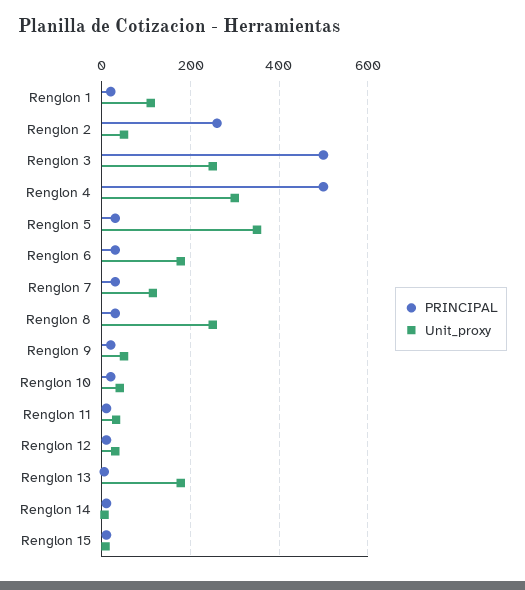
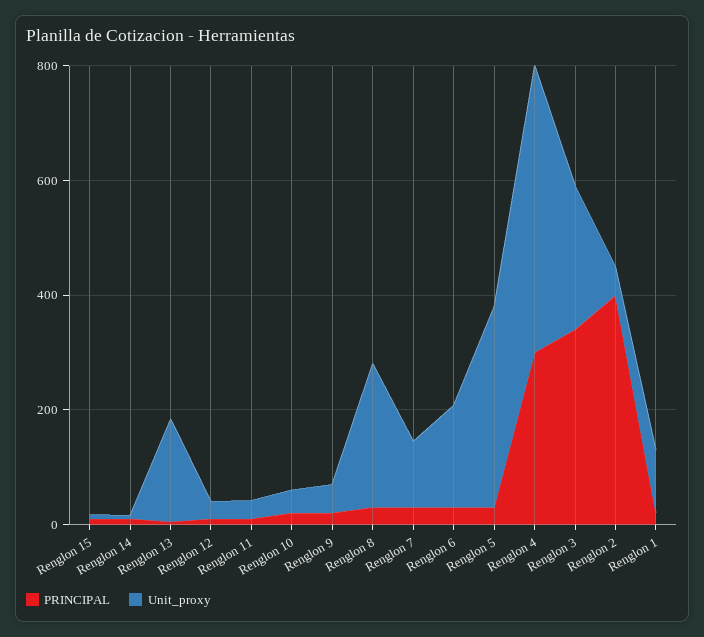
  {
    "PRINCIPAL": {
      "Renglon 1": 20,
-     "Renglon 2": 260,
+     "Renglon 2": 400,
-     "Renglon 3": 500,
+     "Renglon 3": 350,
-     "Renglon 4": 500,
+     "Renglon 4": 300,
      "Renglon 5": 40,
      "Renglon 6": 40,
      "Renglon 7": 40,
      "Renglon 8": 40,
      "Renglon 9": 20,
      "Renglon 10": 20,
      "Renglon 11": 20,
      "Renglon 12": 20,
      "Renglon 13": 0,
      "Renglon 14": 20,
      "Renglon 15": 20
    },
    "Unit_proxy": {
      "Renglon 1": 120,
      "Renglon 2": 60,
      "Renglon 3": 260,
-     "Renglon 4": 300,
+     "Renglon 4": 500,
      "Renglon 5": 360,
      "Renglon 6": 180,
      "Renglon 7": 120,
      "Renglon 8": 260,
      "Renglon 9": 60,
      "Renglon 10": 40,
      "Renglon 11": 40,
      "Renglon 12": 40,
      "Renglon 13": 180,
      "Renglon 14": 0,
      "Renglon 15": 0
    }
  }

